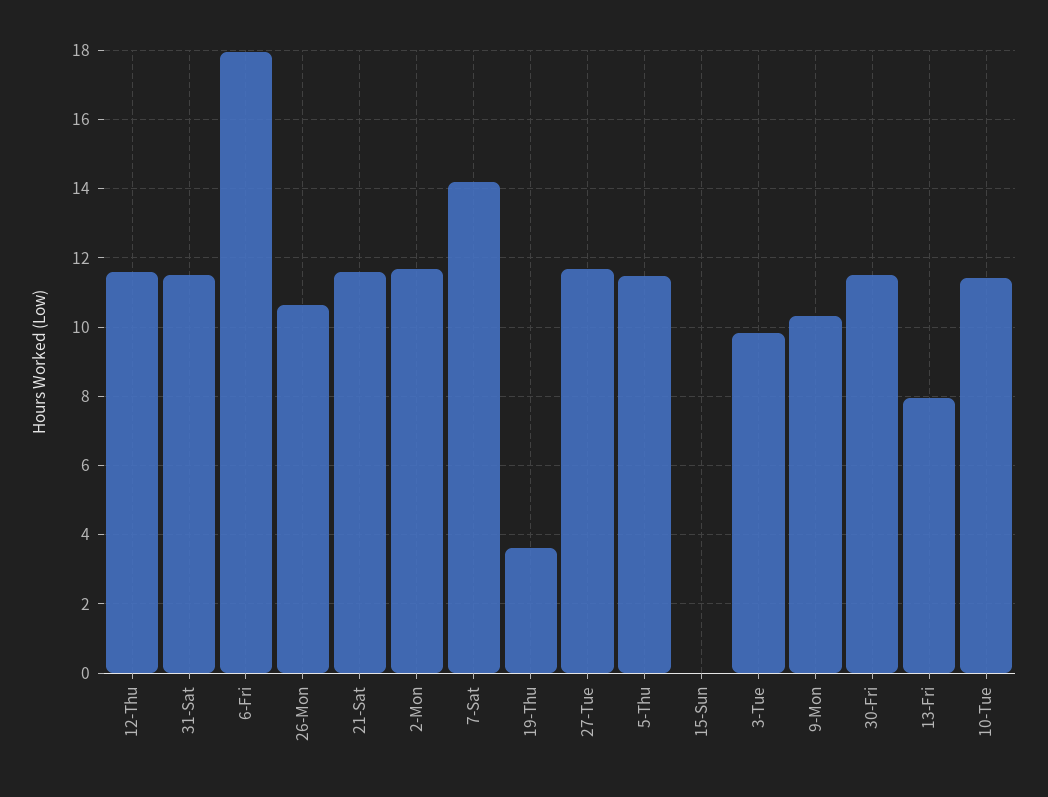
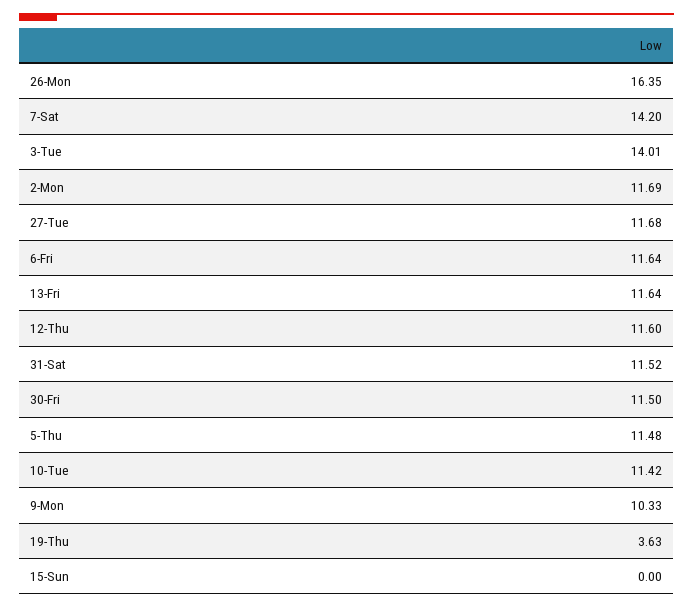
  {
    "12-Thu": 11.6,
    "31-Sat": 11.52,
-   "6-Fri": 18,
+   "6-Fri": 11.64,
-   "26-Mon": 10.6,
+   "26-Mon": 16.35,
-   "21-Sat": 11.6,
    "2-Mon": 11.69,
    "7-Sat": 14.2,
    "19-Thu": 3.63,
    "27-Tue": 11.68,
    "5-Thu": 11.48,
    "15-Sun": 0,
-   "3-Tue": 9.8,
+   "3-Tue": 14.01,
    "9-Mon": 10.33,
    "30-Fri": 11.5,
-   "13-Fri": 8,
+   "13-Fri": 11.64,
    "10-Tue": 11.42
  }

